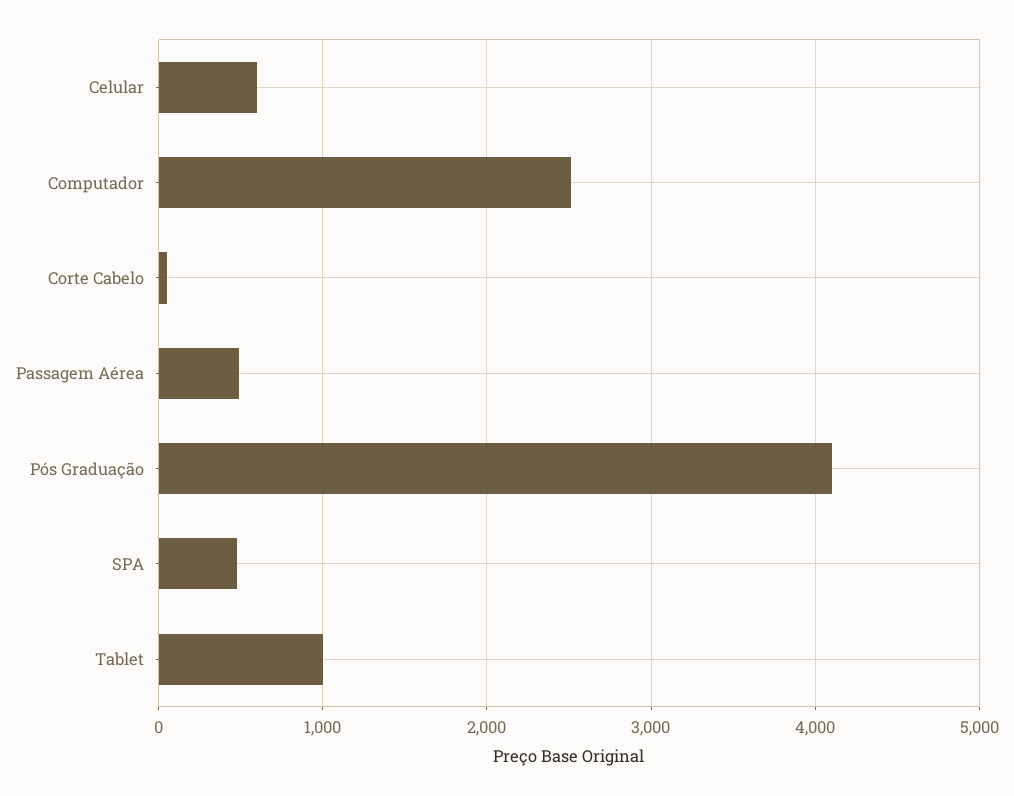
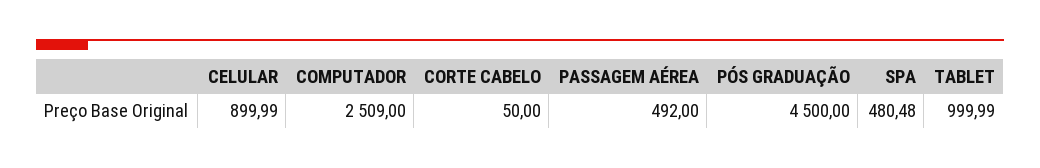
  {
-   "Celular": 600,
+   "Celular": 899.99,
    "Computador": 2509,
    "Corte Cabelo": 50,
    "Passagem Aérea": 492,
-   "Pós Graduação": 4100,
+   "Pós Graduação": 4500,
    "SPA": 480.48,
    "Tablet": 999.99
  }

